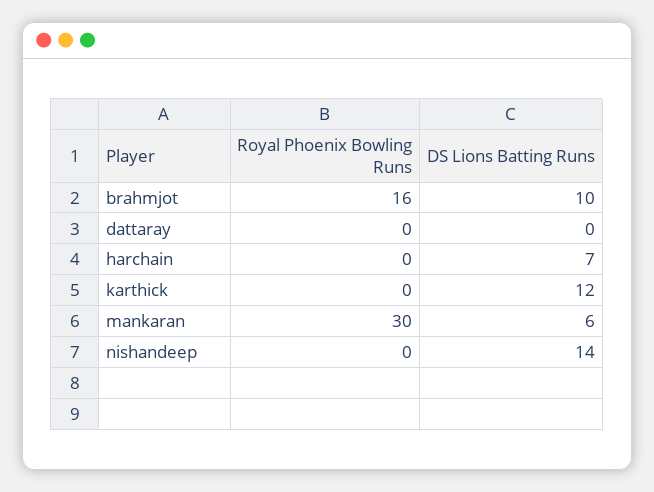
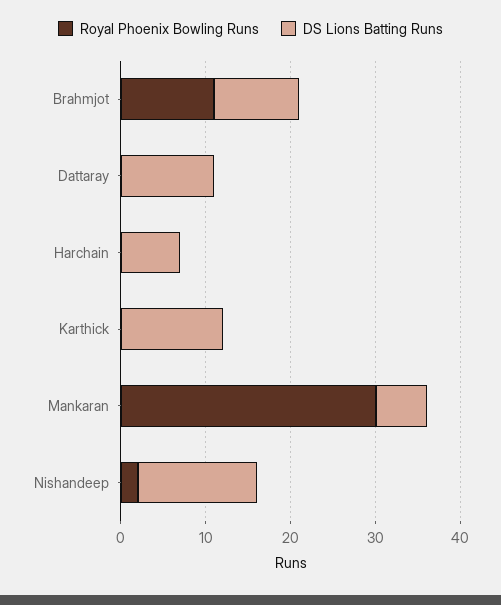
  {
    "Royal Phoenix Bowling Runs": {
-     "brahmjot": 16,
+     "brahmjot": 11,
      "dattaray": 0,
      "harchain": 0,
      "karthick": 0,
      "mankaran": 30,
-     "nishandeep": 0
+     "nishandeep": 2
    },
    "DS Lions Batting Runs": {
      "brahmjot": 10,
-     "dattaray": 0,
+     "dattaray": 11,
      "harchain": 7,
      "karthick": 12,
      "mankaran": 6,
      "nishandeep": 14
    }
  }

